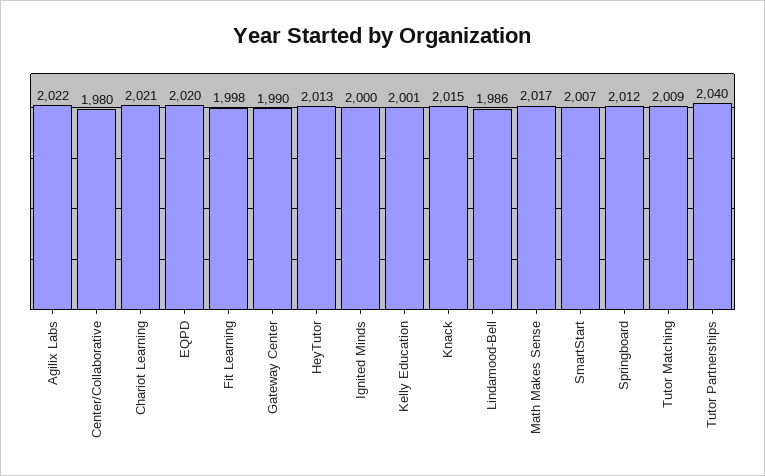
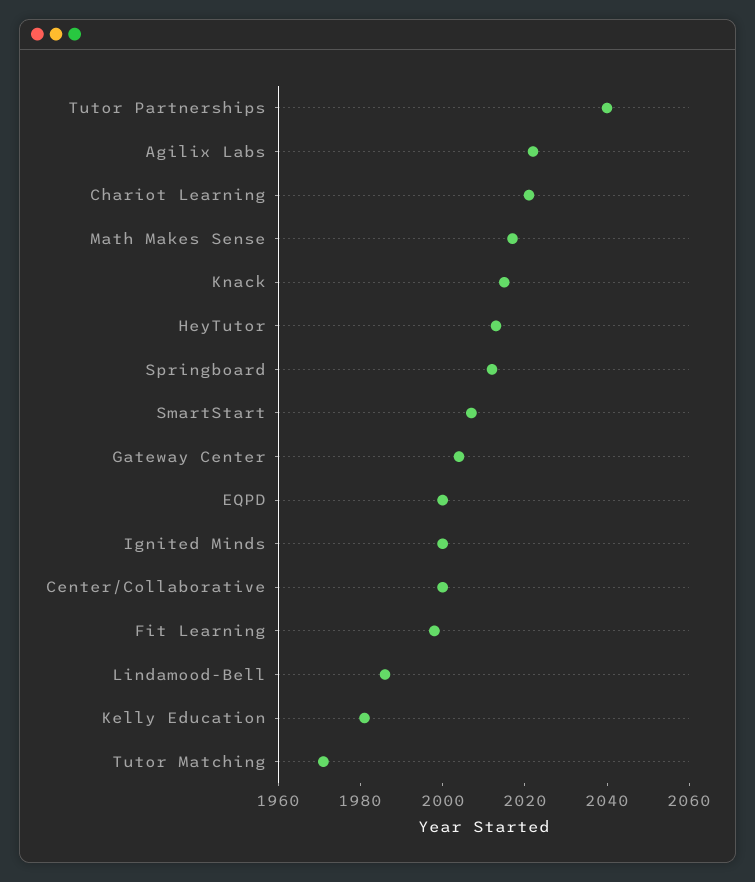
  {
    "Agilix Labs": 2022,
-   "Center/Collaborative": 1980,
+   "Center/Collaborative": 2000,
    "Chariot Learning": 2021,
-   "EQPD": 2020,
+   "EQPD": 2000,
    "Fit Learning": 1998,
-   "Gateway Center": 1990,
+   "Gateway Center": 2005,
    "HeyTutor": 2013,
    "Ignited Minds": 2000,
-   "Kelly Education": 2001,
+   "Kelly Education": 1980,
    "Knack": 2015,
    "Lindamood-Bell": 1986,
    "Math Makes Sense": 2017,
    "SmartStart": 2007,
    "Springboard": 2012,
-   "Tutor Matching": 2009,
+   "Tutor Matching": 1970,
    "Tutor Partnerships": 2040
  }

